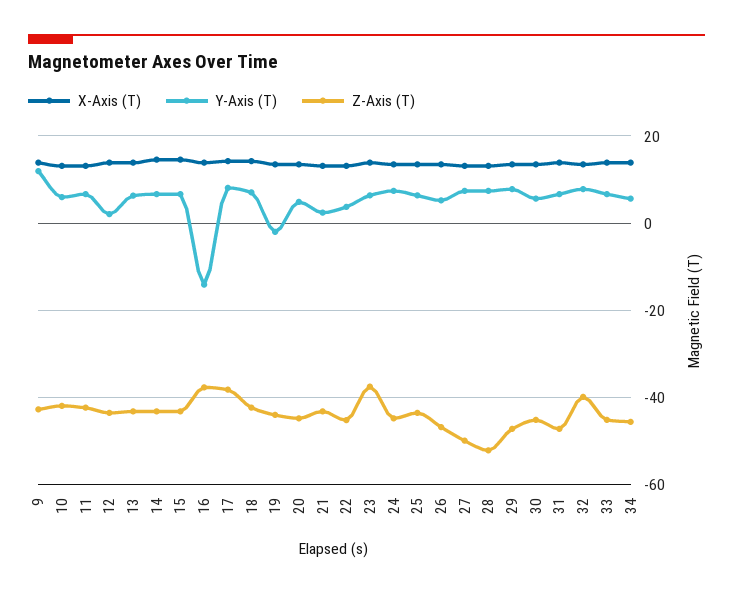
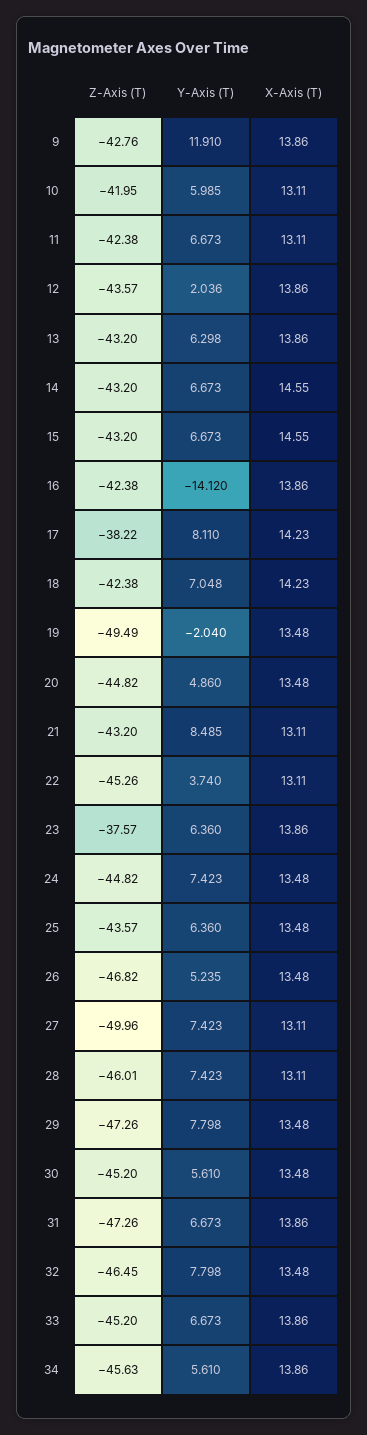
  {
    "X-Axis (T)": {
      "9": 13.86,
      "10": 13.11,
      "11": 13.11,
      "12": 13.86,
      "13": 13.86,
      "14": 14.55,
      "15": 14.55,
      "16": 13.86,
      "17": 14.23,
      "18": 14.23,
      "19": 13.48,
      "20": 13.48,
      "21": 13.11,
      "22": 13.11,
      "23": 13.86,
      "24": 13.48,
      "25": 13.48,
      "26": 13.48,
      "27": 13.11,
      "28": 13.11,
      "29": 13.48,
      "30": 13.48,
      "31": 13.86,
      "32": 13.48,
      "33": 13.86,
      "34": 13.86
    },
    "Y-Axis (T)": {
      "9": 11.91,
      "10": 5.985,
      "11": 6.673,
      "12": 2.036,
      "13": 6.298,
      "14": 6.673,
      "15": 6.673,
      "16": -14.12,
      "17": 8.11,
      "18": 7.048,
      "19": -2.04,
      "20": 4.86,
-     "21": 2,
+     "21": 8.485,
      "22": 3.74,
      "23": 6.36,
      "24": 7.423,
      "25": 6.36,
      "26": 5.235,
      "27": 7.423,
      "28": 7.423,
      "29": 7.798,
      "30": 5.61,
      "31": 6.673,
      "32": 7.798,
      "33": 6.673,
      "34": 5.61
    },
    "Z-Axis (T)": {
      "9": -42.76,
      "10": -41.95,
      "11": -42.38,
      "12": -43.57,
      "13": -43.2,
      "14": -43.2,
      "15": -43.2,
-     "16": -38,
+     "16": -42.38,
      "17": -38.22,
      "18": -42.38,
-     "19": -44,
+     "19": -49.49,
      "20": -44.82,
      "21": -43.2,
      "22": -45.26,
      "23": -37.57,
      "24": -44.82,
      "25": -43.57,
      "26": -46.82,
      "27": -49.96,
-     "28": -52,
+     "28": -46.01,
      "29": -47.26,
      "30": -45.2,
      "31": -47.26,
-     "32": -40,
+     "32": -46.45,
      "33": -45.2,
      "34": -45.63
    }
  }

